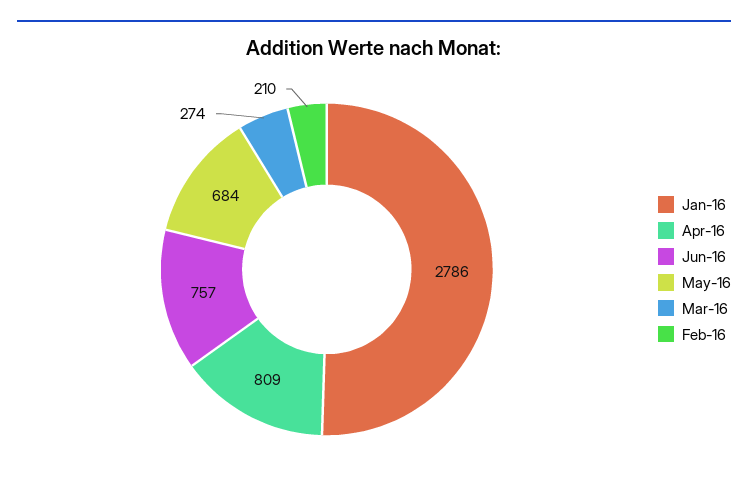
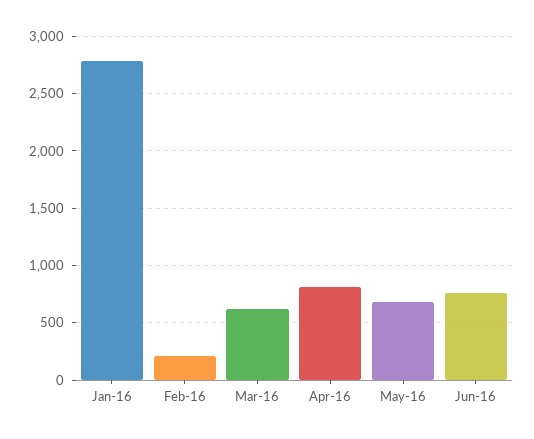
  {
    "Jan-16": 2786,
    "Apr-16": 809,
    "Jun-16": 757,
    "May-16": 684,
-   "Mar-16": 274,
+   "Mar-16": 600,
    "Feb-16": 210
  }

